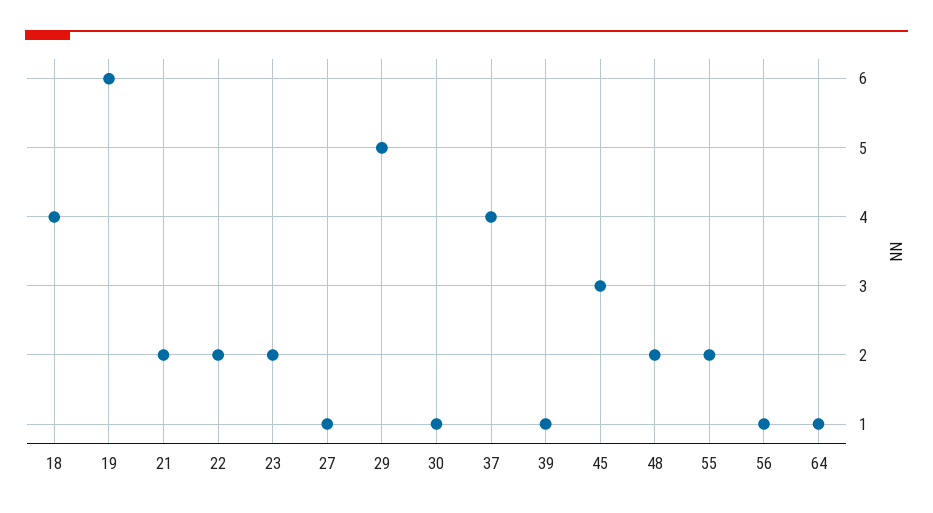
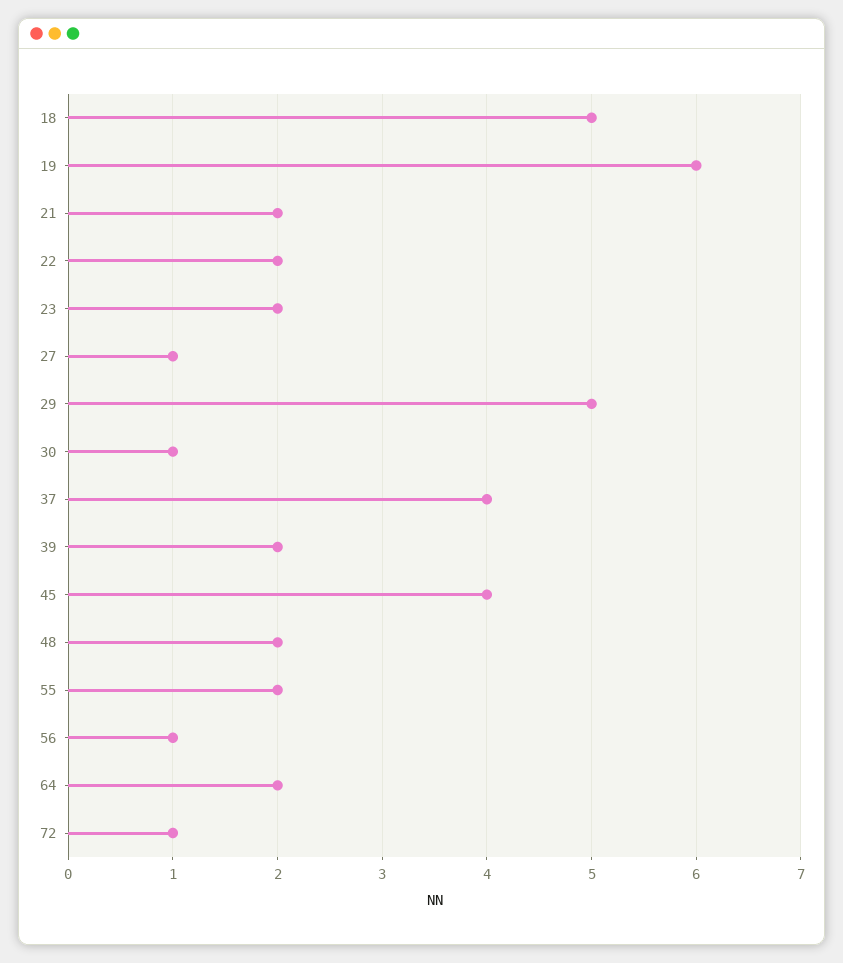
  {
-   "18": 4,
+   "18": 5,
    "19": 6,
    "21": 2,
    "22": 2,
    "23": 2,
    "27": 1,
    "29": 5,
    "30": 1,
    "37": 4,
-   "39": 1,
+   "39": 2,
-   "45": 3,
+   "45": 4,
    "48": 2,
    "55": 2,
    "56": 1,
-   "64": 1
+   "64": 2,
+   "72": 1
  }

